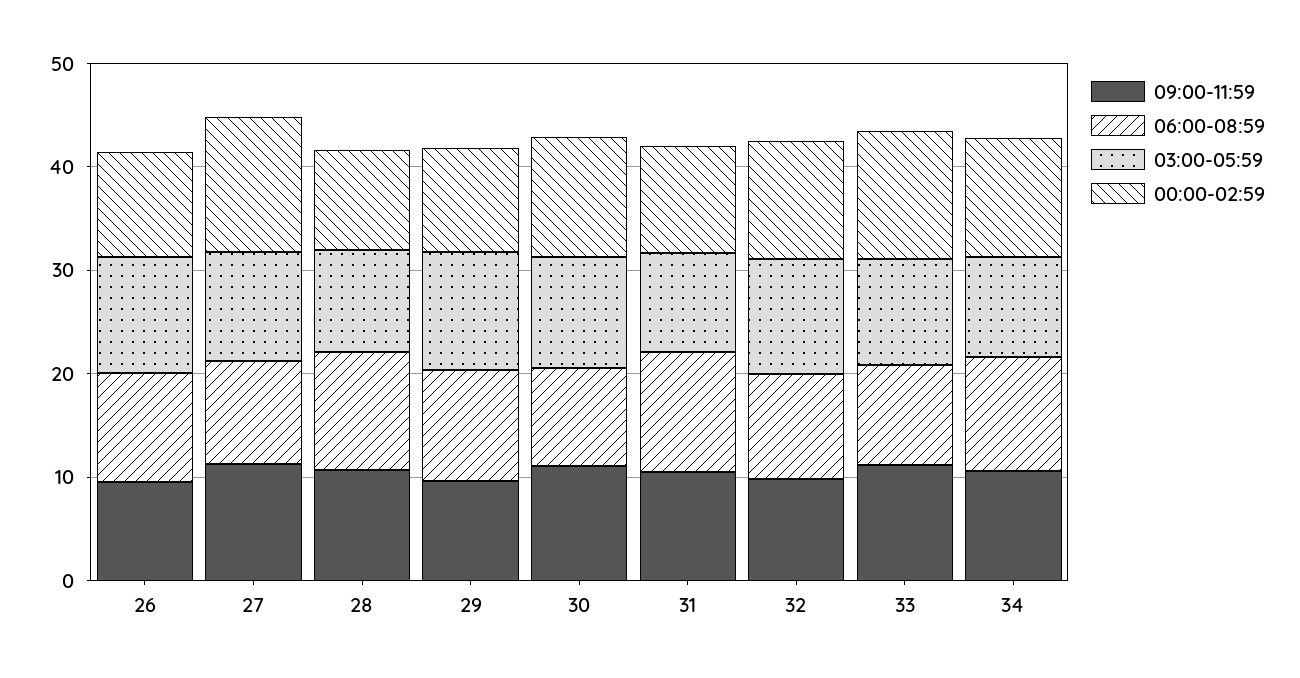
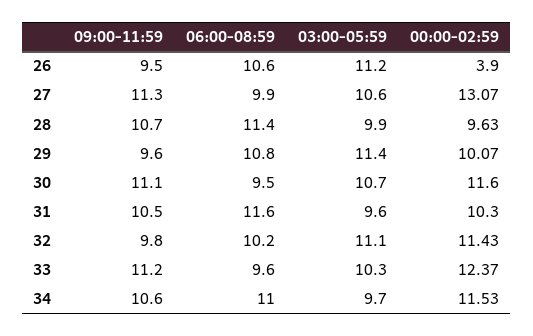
  {
    "09:00-11:59": {
      "26": 9.5,
      "27": 11.3,
      "28": 10.7,
      "29": 9.6,
      "30": 11.1,
      "31": 10.5,
      "32": 9.8,
      "33": 11.2,
      "34": 10.6
    },
    "06:00-08:59": {
      "26": 10.6,
      "27": 9.9,
      "28": 11.4,
      "29": 10.8,
      "30": 9.5,
      "31": 11.6,
      "32": 10.2,
      "33": 9.6,
      "34": 11
    },
    "03:00-05:59": {
      "26": 11.2,
      "27": 10.6,
      "28": 9.9,
      "29": 11.4,
      "30": 10.7,
      "31": 9.6,
      "32": 11.1,
      "33": 10.3,
      "34": 9.7
    },
    "00:00-02:59": {
-     "26": 10,
+     "26": 3.9,
      "27": 13.07,
      "28": 9.63,
      "29": 10.07,
      "30": 11.6,
      "31": 10.3,
      "32": 11.43,
      "33": 12.37,
      "34": 11.53
    }
  }

